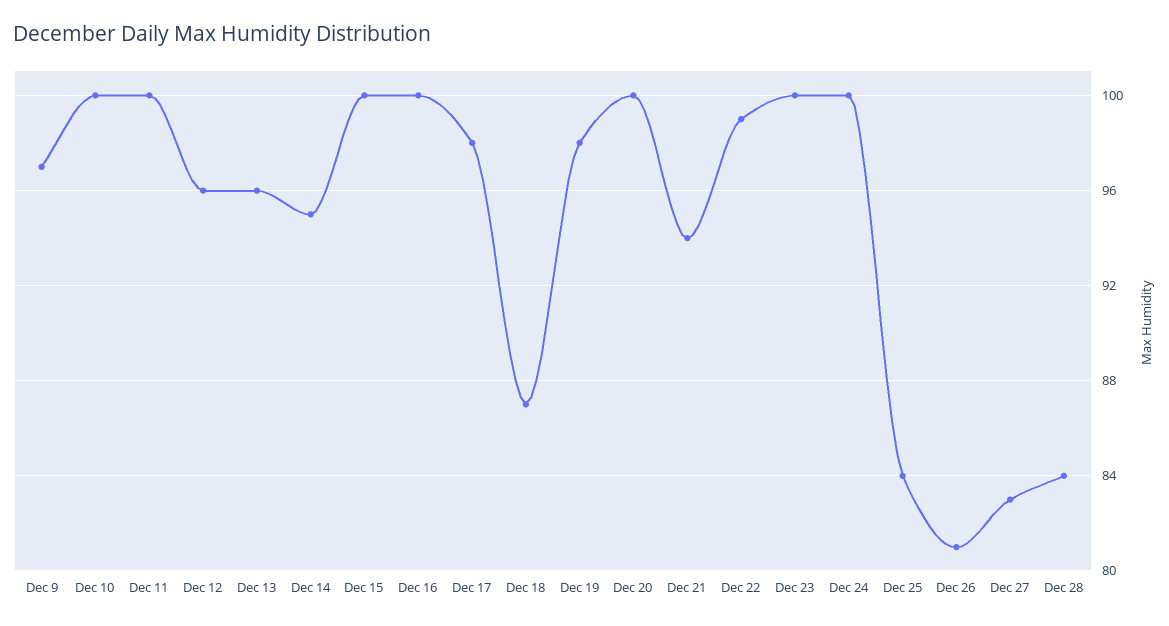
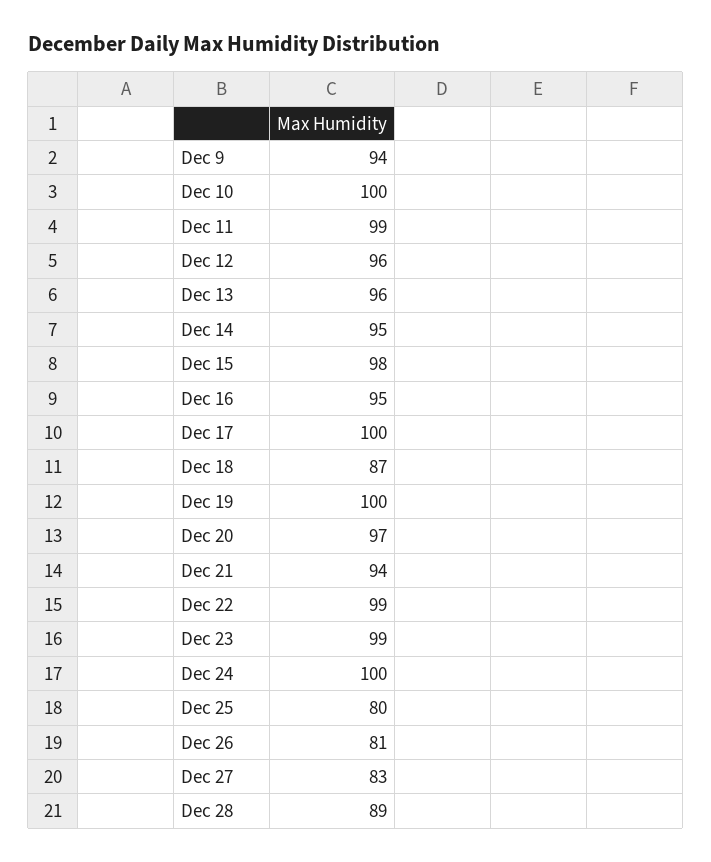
  {
-   "Dec 9": 97,
+   "Dec 9": 94,
    "Dec 10": 100,
-   "Dec 11": 100,
+   "Dec 11": 99,
    "Dec 12": 96,
    "Dec 13": 96,
    "Dec 14": 95,
-   "Dec 15": 100,
+   "Dec 15": 98,
-   "Dec 16": 100,
+   "Dec 16": 95,
-   "Dec 17": 98,
+   "Dec 17": 100,
    "Dec 18": 87,
-   "Dec 19": 98,
+   "Dec 19": 100,
-   "Dec 20": 100,
+   "Dec 20": 97,
    "Dec 21": 94,
    "Dec 22": 99,
-   "Dec 23": 100,
+   "Dec 23": 99,
    "Dec 24": 100,
-   "Dec 25": 84,
+   "Dec 25": 80,
    "Dec 26": 81,
    "Dec 27": 83,
-   "Dec 28": 84
+   "Dec 28": 89
  }

